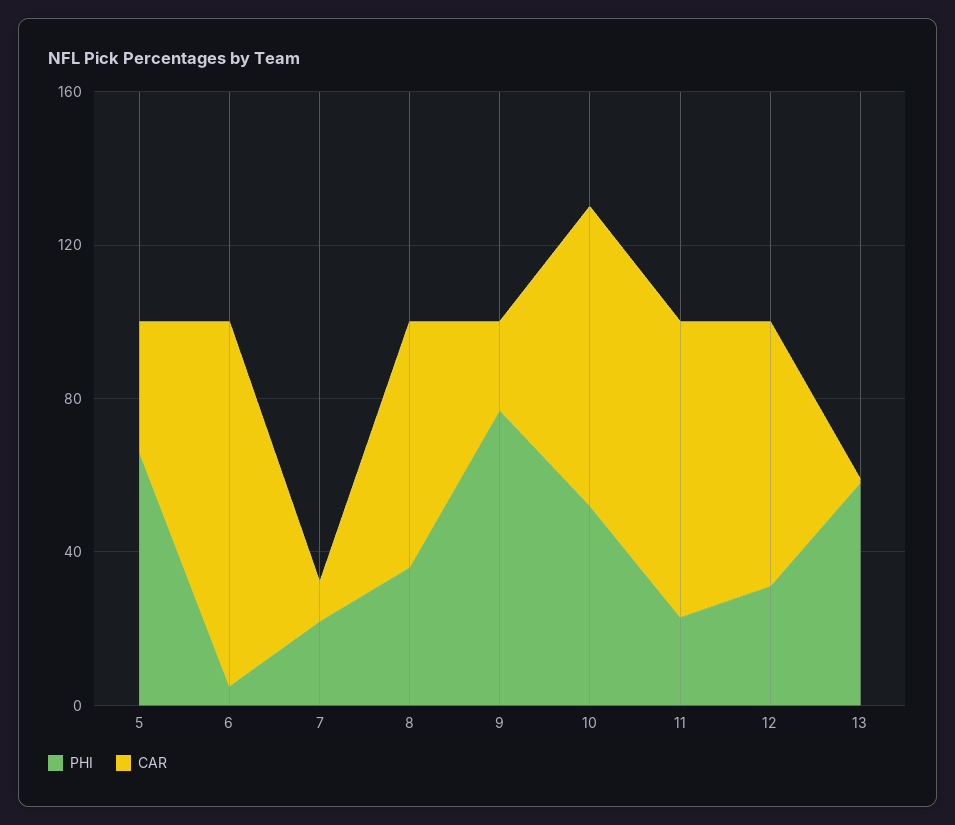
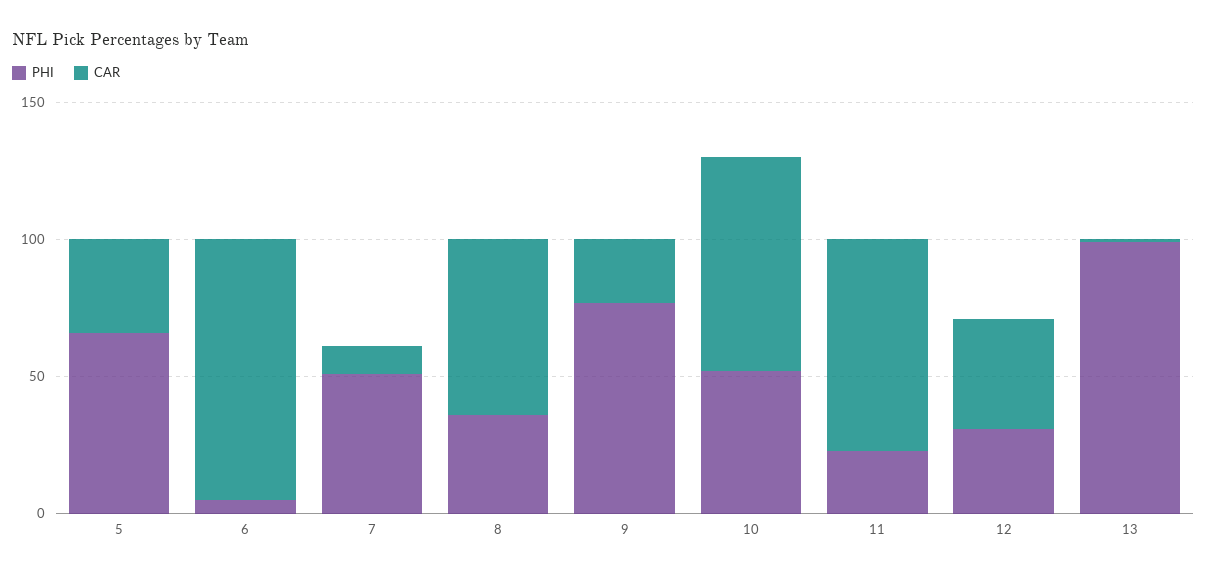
  {
    "PHI": {
      "5": 70,
      "6": 10,
-     "7": 20,
+     "7": 50,
      "8": 40,
      "9": 80,
      "10": 50,
      "11": 20,
      "12": 30,
-     "13": 60
+     "13": 100
    },
    "CAR": {
      "5": 30,
      "6": 100,
      "7": 10,
      "8": 60,
      "9": 20,
      "10": 80,
      "11": 80,
-     "12": 70,
+     "12": 40,
      "13": 0
    }
  }

